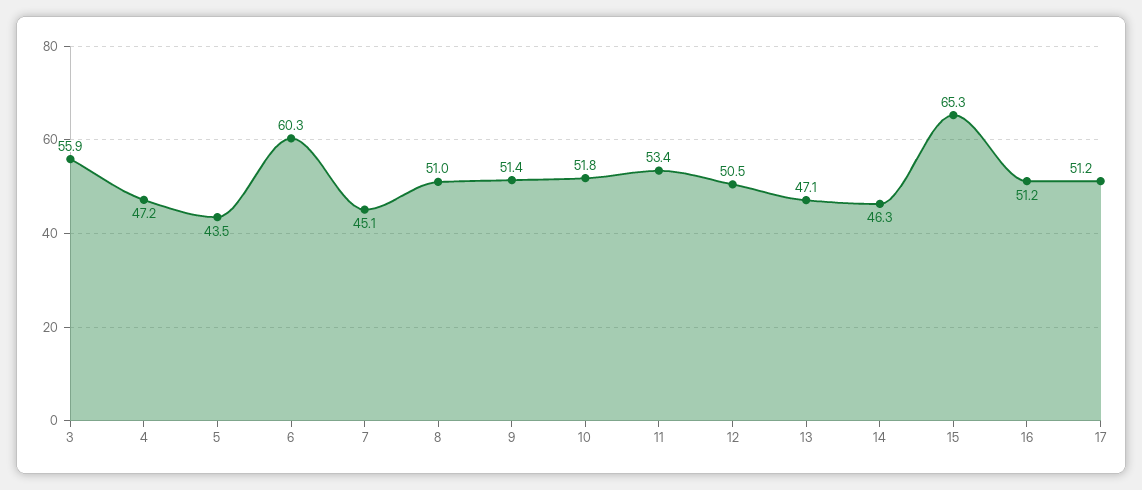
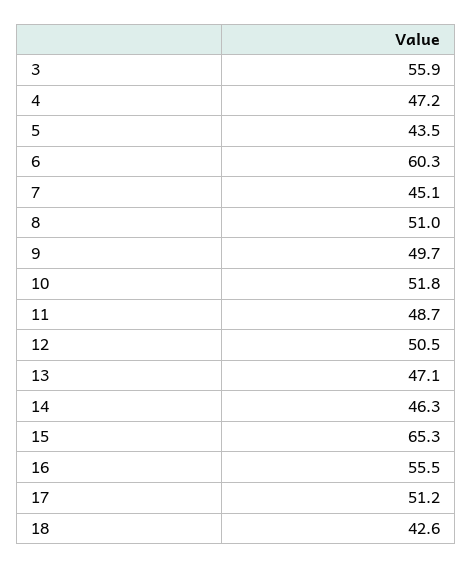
  {
    "3": 55.9,
    "4": 47.2,
    "5": 43.5,
    "6": 60.3,
    "7": 45.1,
    "8": 51,
-   "9": 51.4,
+   "9": 49.7,
    "10": 51.8,
-   "11": 53.4,
+   "11": 48.7,
    "12": 50.5,
    "13": 47.1,
    "14": 46.3,
    "15": 65.3,
-   "16": 51.2,
+   "16": 55.5,
-   "17": 51.2
+   "17": 51.2,
+   "18": 42.6
  }

